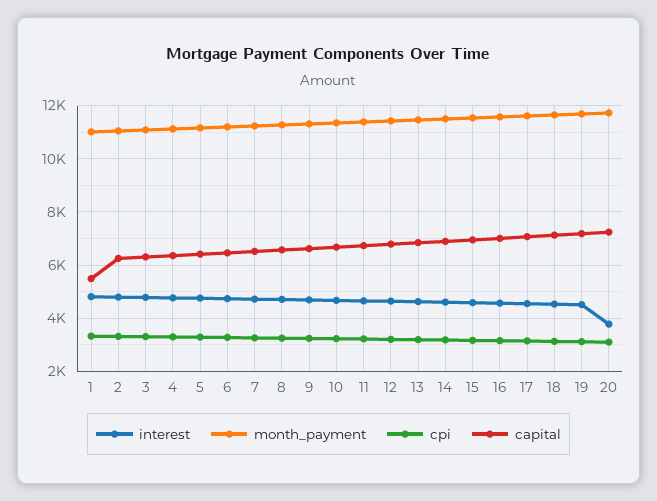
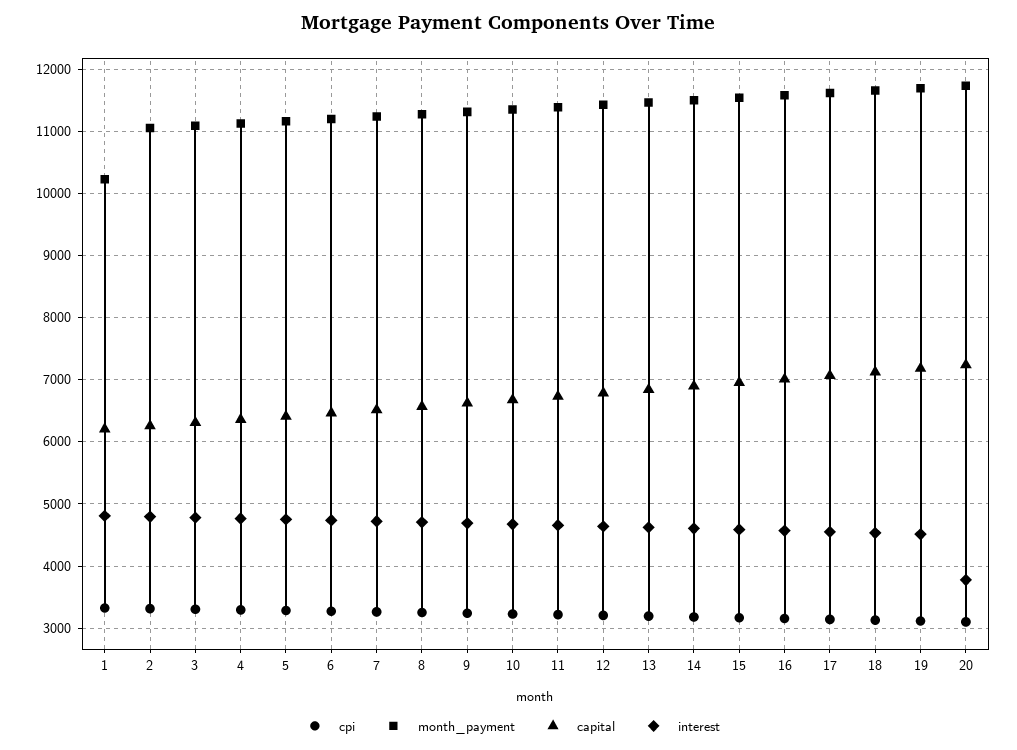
  {
    "interest": {
      "1": 4800,
      "2": 4800,
      "3": 4800,
      "4": 4800,
      "5": 4800,
      "6": 4700,
      "7": 4700,
      "8": 4700,
      "9": 4700,
      "10": 4700,
      "11": 4700,
      "12": 4600,
      "13": 4600,
      "14": 4600,
      "15": 4600,
      "16": 4600,
      "17": 4600,
      "18": 4500,
      "19": 4500,
      "20": 3800
    },
    "month_payment": {
-     "1": 11000,
+     "1": 10200,
      "2": 11100,
      "3": 11100,
      "4": 11100,
      "5": 11200,
      "6": 11200,
      "7": 11200,
      "8": 11300,
      "9": 11300,
      "10": 11300,
      "11": 11400,
      "12": 11400,
      "13": 11500,
      "14": 11500,
      "15": 11500,
      "16": 11600,
      "17": 11600,
      "18": 11700,
      "19": 11700,
      "20": 11700
    },
    "cpi": {
      "1": 3300,
      "2": 3300,
      "3": 3300,
      "4": 3300,
      "5": 3300,
      "6": 3300,
      "7": 3300,
      "8": 3300,
      "9": 3200,
      "10": 3200,
      "11": 3200,
      "12": 3200,
      "13": 3200,
      "14": 3200,
      "15": 3200,
      "16": 3200,
      "17": 3100,
      "18": 3100,
      "19": 3100,
      "20": 3100
    },
    "capital": {
-     "1": 5500,
+     "1": 6200,
      "2": 6300,
      "3": 6300,
      "4": 6400,
      "5": 6400,
      "6": 6500,
      "7": 6500,
      "8": 6600,
      "9": 6600,
      "10": 6700,
      "11": 6700,
      "12": 6800,
      "13": 6800,
      "14": 6900,
      "15": 7000,
      "16": 7000,
      "17": 7100,
      "18": 7100,
      "19": 7200,
      "20": 7200
    }
  }

